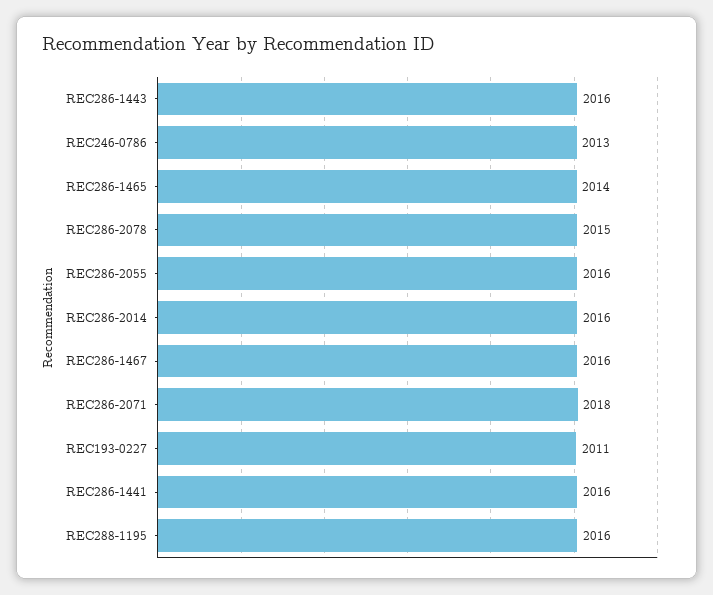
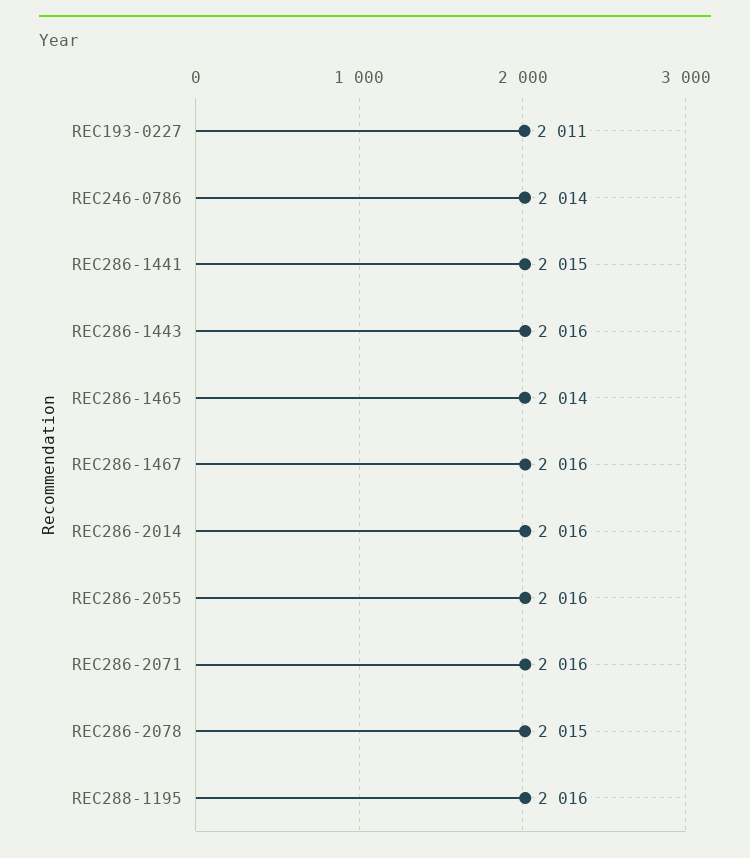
  {
    "REC286-1443": 2016,
-   "REC246-0786": 2013,
+   "REC246-0786": 2014,
    "REC286-1465": 2014,
    "REC286-2078": 2015,
    "REC286-2055": 2016,
    "REC286-2014": 2016,
    "REC286-1467": 2016,
-   "REC286-2071": 2018,
+   "REC286-2071": 2016,
    "REC193-0227": 2011,
-   "REC286-1441": 2016,
+   "REC286-1441": 2015,
    "REC288-1195": 2016
  }

